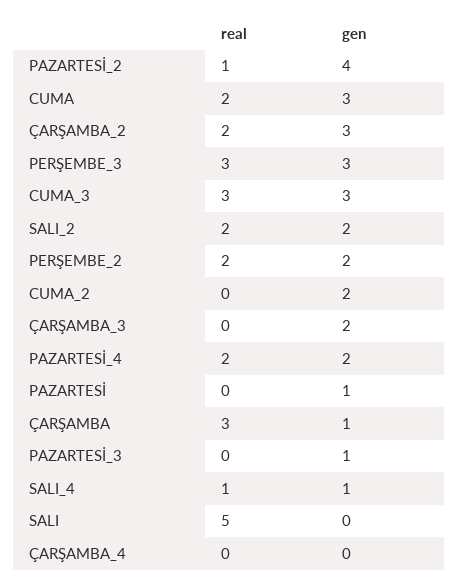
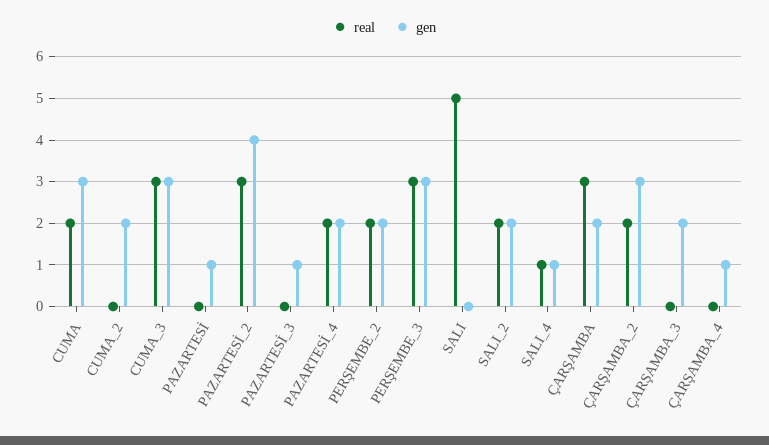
  {
    "real": {
-     "PAZARTESİ_2": 1,
+     "PAZARTESİ_2": 3,
      "CUMA": 2,
      "ÇARŞAMBA_2": 2,
      "PERŞEMBE_3": 3,
      "CUMA_3": 3,
      "SALI_2": 2,
      "PERŞEMBE_2": 2,
      "CUMA_2": 0,
      "ÇARŞAMBA_3": 0,
      "PAZARTESİ_4": 2,
      "PAZARTESİ": 0,
      "ÇARŞAMBA": 3,
      "PAZARTESİ_3": 0,
      "SALI_4": 1,
      "SALI": 5,
      "ÇARŞAMBA_4": 0
    },
    "gen": {
      "PAZARTESİ_2": 4,
      "CUMA": 3,
      "ÇARŞAMBA_2": 3,
      "PERŞEMBE_3": 3,
      "CUMA_3": 3,
      "SALI_2": 2,
      "PERŞEMBE_2": 2,
      "CUMA_2": 2,
      "ÇARŞAMBA_3": 2,
      "PAZARTESİ_4": 2,
      "PAZARTESİ": 1,
-     "ÇARŞAMBA": 1,
+     "ÇARŞAMBA": 2,
      "PAZARTESİ_3": 1,
      "SALI_4": 1,
      "SALI": 0,
-     "ÇARŞAMBA_4": 0
+     "ÇARŞAMBA_4": 1
    }
  }

